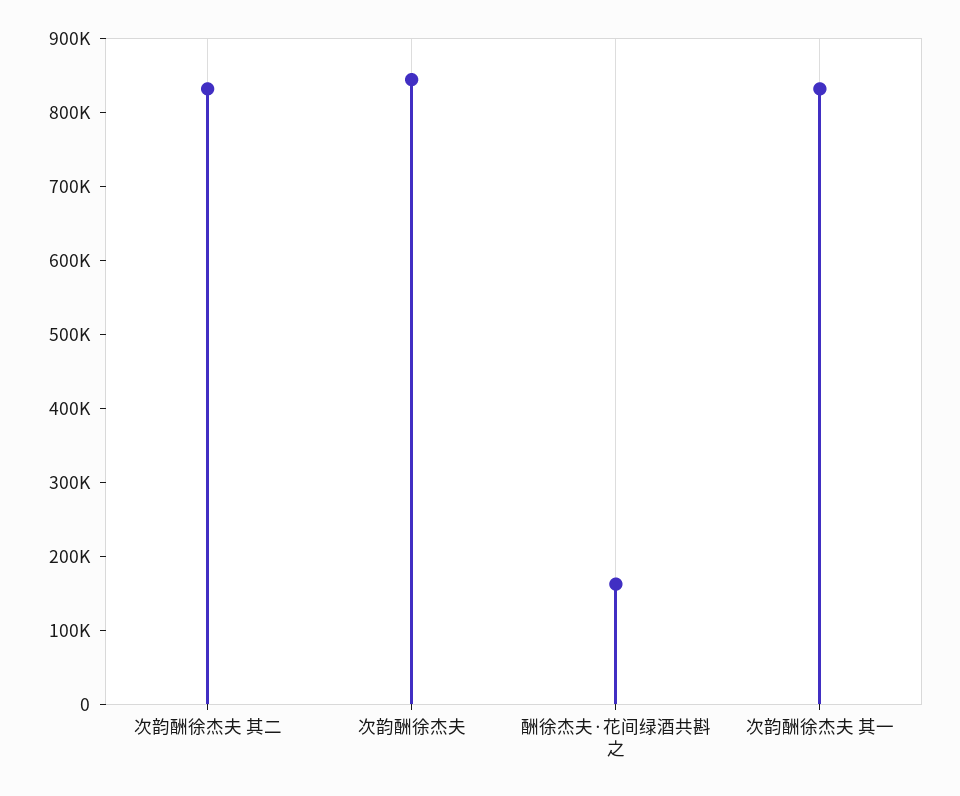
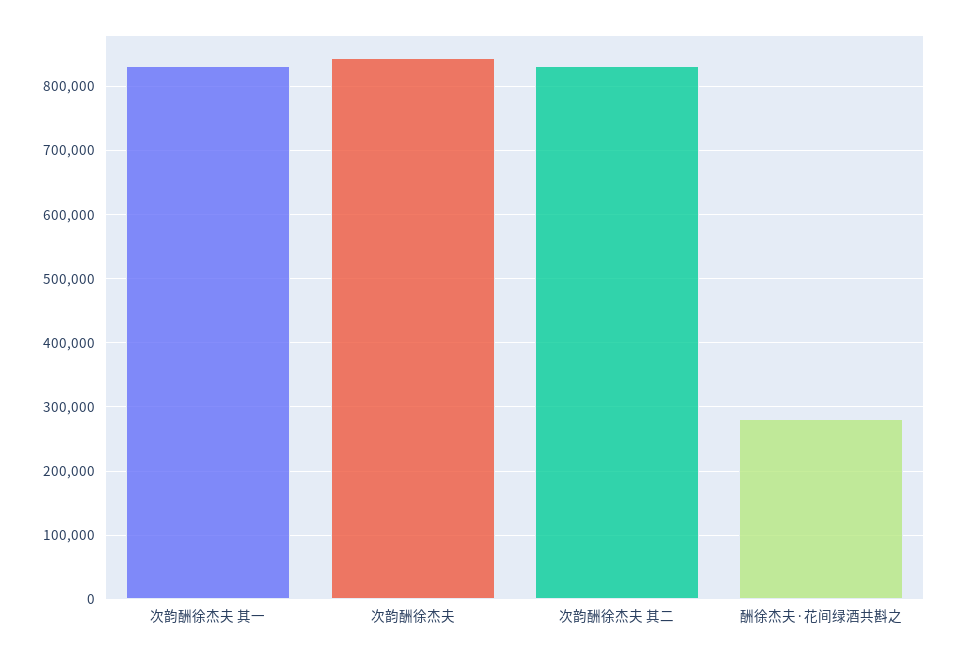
  {
    "次韵酬徐杰夫 其二": 830000,
    "次韵酬徐杰夫": 840000,
-   "酬徐杰夫·花间绿酒共斟之": 160000,
+   "酬徐杰夫·花间绿酒共斟之": 280000,
    "次韵酬徐杰夫 其一": 830000
  }

